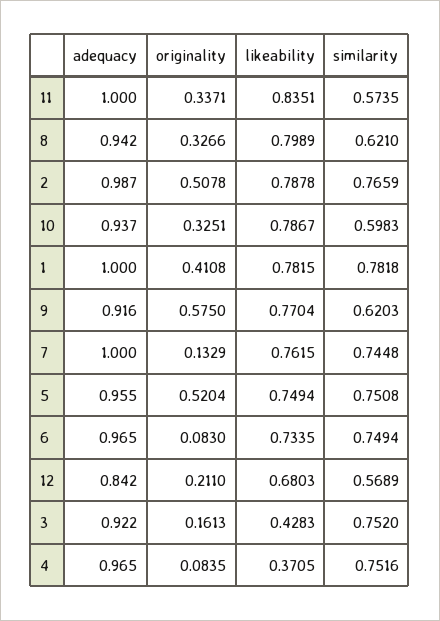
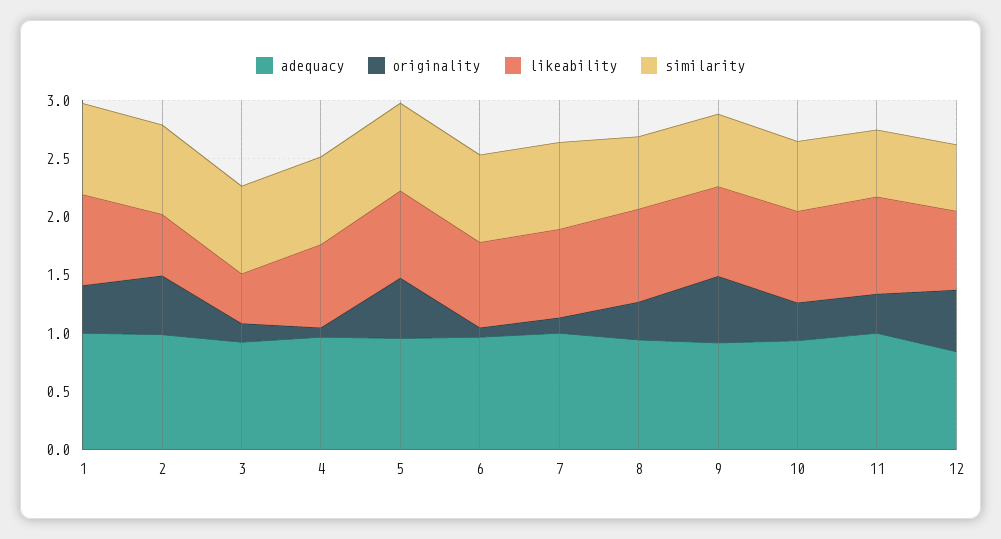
  {
    "adequacy": {
      "11": 1,
      "8": 0.942,
      "2": 0.987,
      "10": 0.937,
      "1": 1,
      "9": 0.916,
      "7": 1,
      "5": 0.955,
      "6": 0.965,
      "12": 0.842,
      "3": 0.922,
      "4": 0.965
    },
    "originality": {
      "11": 0.3371,
      "8": 0.3266,
      "2": 0.5078,
      "10": 0.3251,
      "1": 0.4108,
      "9": 0.575,
      "7": 0.1329,
      "5": 0.5204,
      "6": 0.083,
-     "12": 0.211,
+     "12": 0.5,
      "3": 0.1613,
      "4": 0.0835
    },
    "likeability": {
      "11": 0.8351,
      "8": 0.7989,
-     "2": 0.7878,
+     "2": 0.5,
      "10": 0.7867,
      "1": 0.7815,
      "9": 0.7704,
      "7": 0.7615,
      "5": 0.7494,
      "6": 0.7335,
      "12": 0.6803,
      "3": 0.4283,
-     "4": 0.3705
+     "4": 0.7
    },
    "similarity": {
      "11": 0.5735,
      "8": 0.621,
      "2": 0.7659,
      "10": 0.5983,
      "1": 0.7818,
      "9": 0.6203,
      "7": 0.7448,
      "5": 0.7508,
      "6": 0.7494,
      "12": 0.5689,
      "3": 0.752,
      "4": 0.7516
    }
  }

